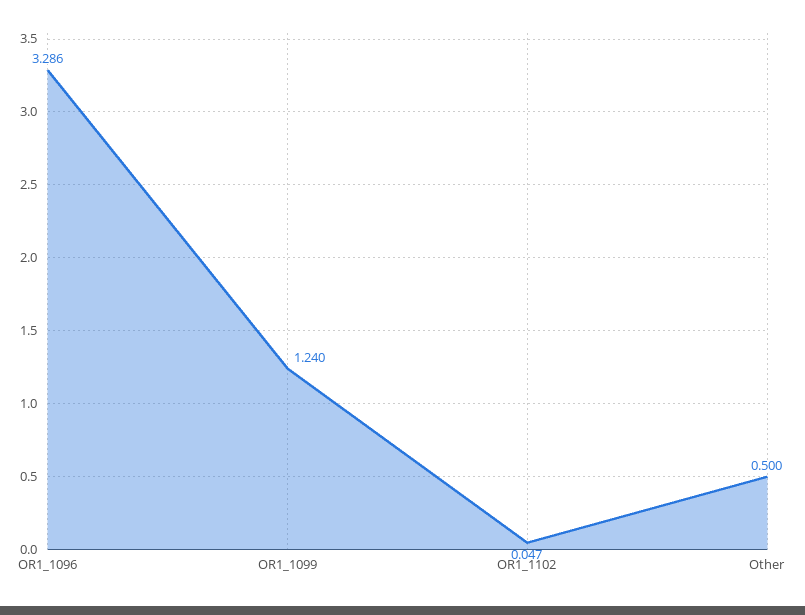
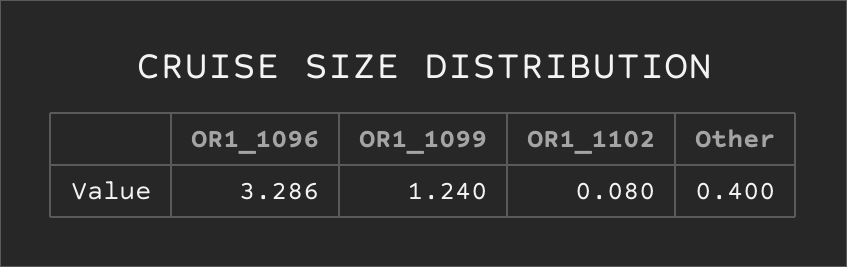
  {
    "OR1_1096": 3.286,
    "OR1_1099": 1.24,
-   "OR1_1102": 0.047,
+   "OR1_1102": 0.08,
-   "Other": 0.5
+   "Other": 0.4
  }

